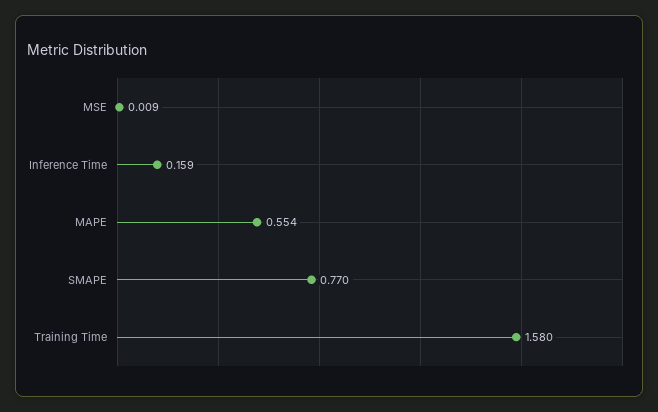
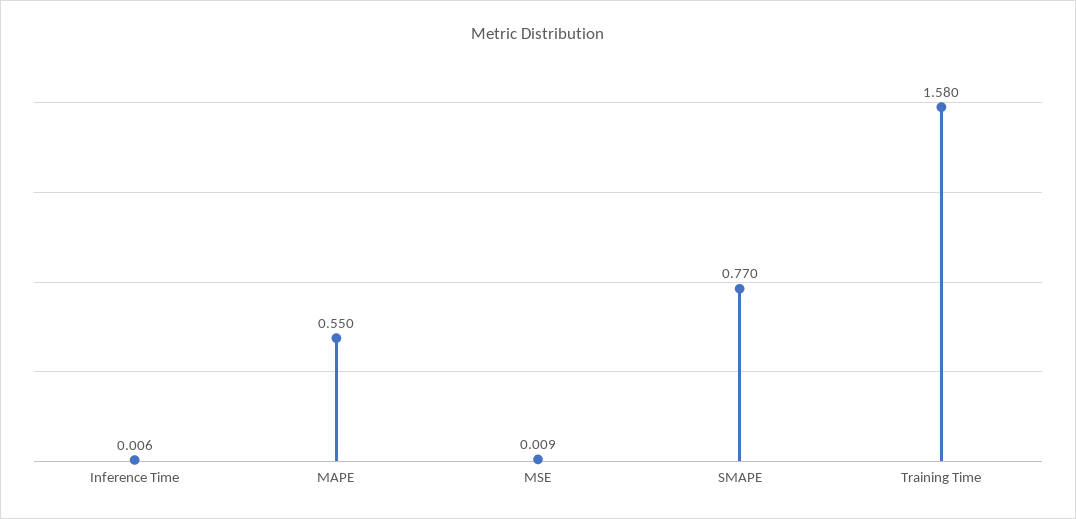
  {
    "MSE": 0.009,
-   "Inference Time": 0.159,
+   "Inference Time": 0.006,
-   "MAPE": 0.554,
+   "MAPE": 0.55,
    "SMAPE": 0.77,
    "Training Time": 1.58
  }

